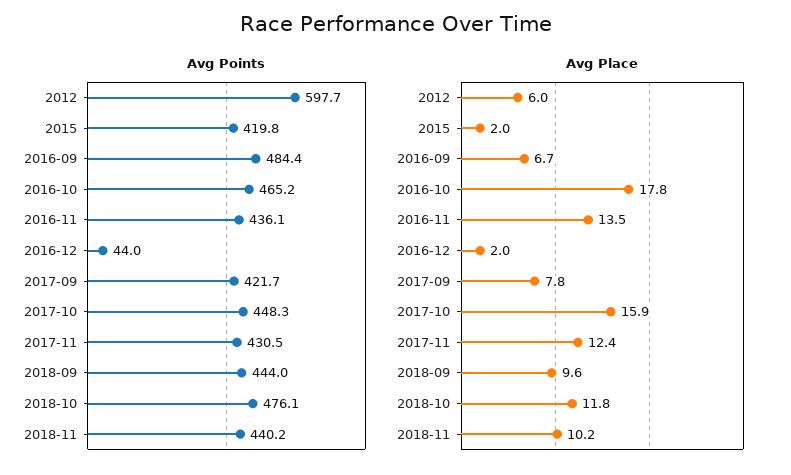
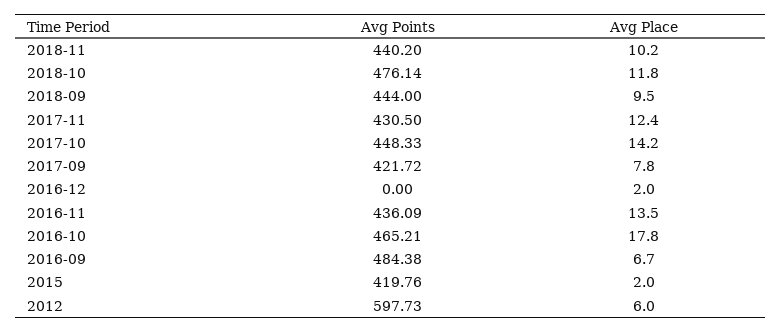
  {
    "Avg Points": {
      "2012": 597.73,
      "2015": 419.76,
      "2016-09": 484.38,
      "2016-10": 465.21,
      "2016-11": 436.09,
-     "2016-12": 44,
+     "2016-12": 0,
      "2017-09": 421.72,
      "2017-10": 448.33,
      "2017-11": 430.5,
      "2018-09": 444,
      "2018-10": 476.14,
      "2018-11": 440.2
    },
    "Avg Place": {
      "2012": 6,
      "2015": 2,
      "2016-09": 6.7,
      "2016-10": 17.8,
      "2016-11": 13.5,
      "2016-12": 2,
      "2017-09": 7.8,
-     "2017-10": 15.9,
+     "2017-10": 14.2,
      "2017-11": 12.4,
-     "2018-09": 9.6,
+     "2018-09": 9.5,
      "2018-10": 11.8,
      "2018-11": 10.2
    }
  }

